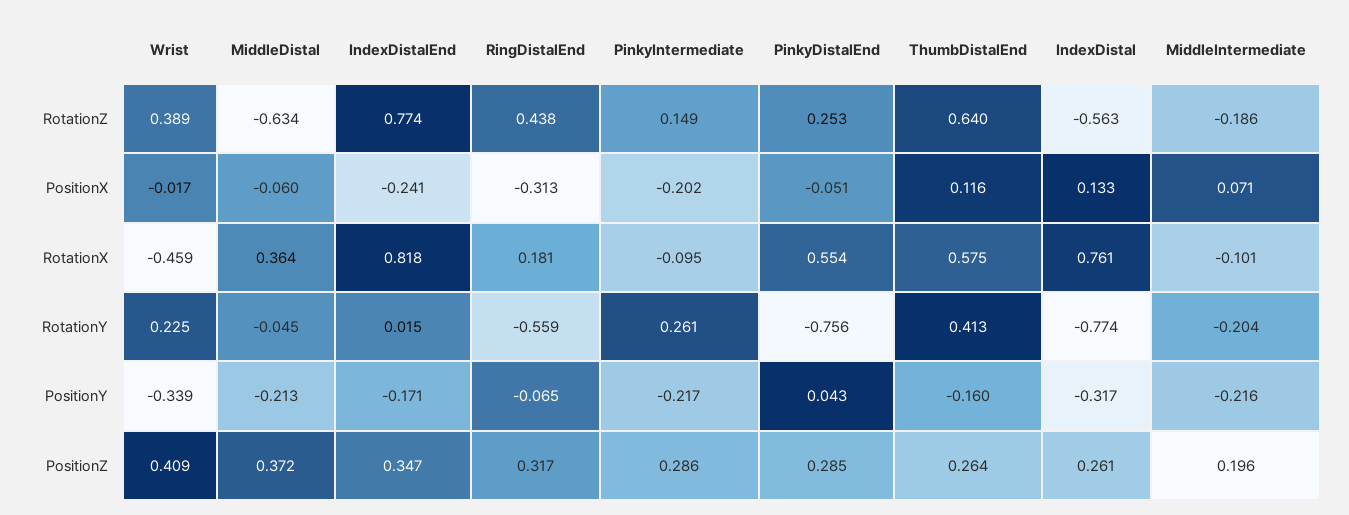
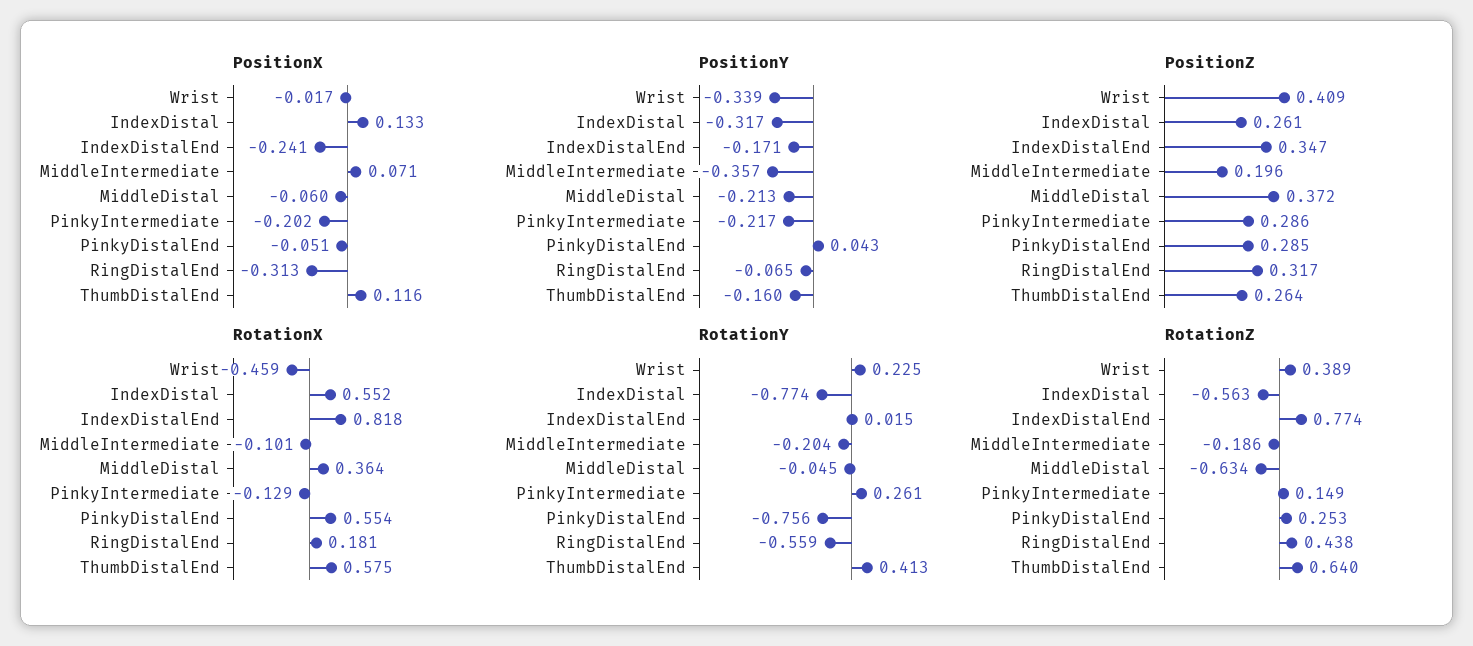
  {
    "RotationZ": {
      "Wrist": 0.389,
      "MiddleDistal": -0.634,
      "IndexDistalEnd": 0.774,
      "RingDistalEnd": 0.438,
      "PinkyIntermediate": 0.149,
      "PinkyDistalEnd": 0.253,
      "ThumbDistalEnd": 0.64,
      "IndexDistal": -0.563,
      "MiddleIntermediate": -0.186
    },
    "PositionX": {
      "Wrist": -0.017,
      "MiddleDistal": -0.06,
      "IndexDistalEnd": -0.241,
      "RingDistalEnd": -0.313,
      "PinkyIntermediate": -0.202,
      "PinkyDistalEnd": -0.051,
      "ThumbDistalEnd": 0.116,
      "IndexDistal": 0.133,
      "MiddleIntermediate": 0.071
    },
    "RotationX": {
      "Wrist": -0.459,
      "MiddleDistal": 0.364,
      "IndexDistalEnd": 0.818,
      "RingDistalEnd": 0.181,
-     "PinkyIntermediate": -0.095,
+     "PinkyIntermediate": -0.129,
      "PinkyDistalEnd": 0.554,
      "ThumbDistalEnd": 0.575,
-     "IndexDistal": 0.761,
+     "IndexDistal": 0.552,
      "MiddleIntermediate": -0.101
    },
    "RotationY": {
      "Wrist": 0.225,
      "MiddleDistal": -0.045,
      "IndexDistalEnd": 0.015,
      "RingDistalEnd": -0.559,
      "PinkyIntermediate": 0.261,
      "PinkyDistalEnd": -0.756,
      "ThumbDistalEnd": 0.413,
      "IndexDistal": -0.774,
      "MiddleIntermediate": -0.204
    },
    "PositionY": {
      "Wrist": -0.339,
      "MiddleDistal": -0.213,
      "IndexDistalEnd": -0.171,
      "RingDistalEnd": -0.065,
      "PinkyIntermediate": -0.217,
      "PinkyDistalEnd": 0.043,
      "ThumbDistalEnd": -0.16,
      "IndexDistal": -0.317,
-     "MiddleIntermediate": -0.216
+     "MiddleIntermediate": -0.357
    },
    "PositionZ": {
      "Wrist": 0.409,
      "MiddleDistal": 0.372,
      "IndexDistalEnd": 0.347,
      "RingDistalEnd": 0.317,
      "PinkyIntermediate": 0.286,
      "PinkyDistalEnd": 0.285,
      "ThumbDistalEnd": 0.264,
      "IndexDistal": 0.261,
      "MiddleIntermediate": 0.196
    }
  }

